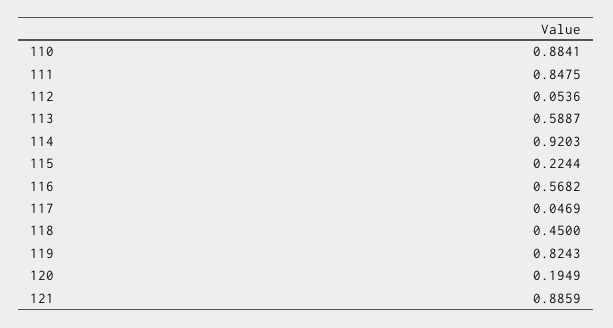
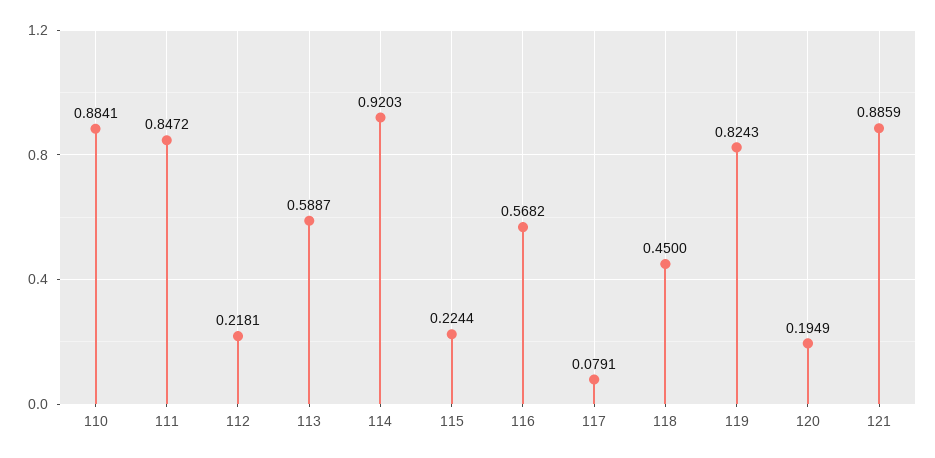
  {
    "110": 0.8841,
-   "111": 0.8475,
+   "111": 0.8472,
-   "112": 0.0536,
+   "112": 0.2181,
    "113": 0.5887,
    "114": 0.9203,
    "115": 0.2244,
    "116": 0.5682,
-   "117": 0.0469,
+   "117": 0.0791,
    "118": 0.45,
    "119": 0.8243,
    "120": 0.1949,
    "121": 0.8859
  }

